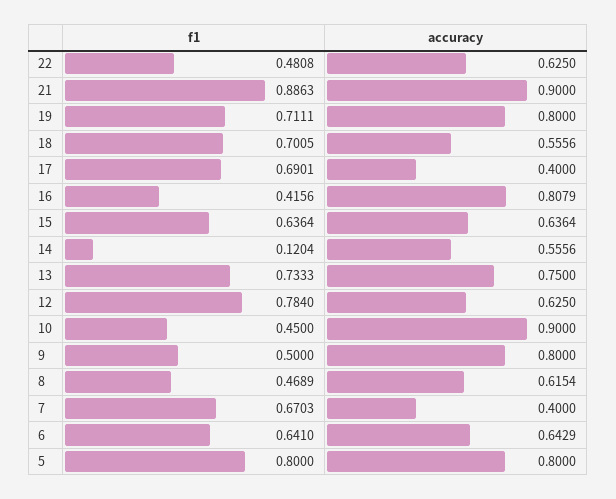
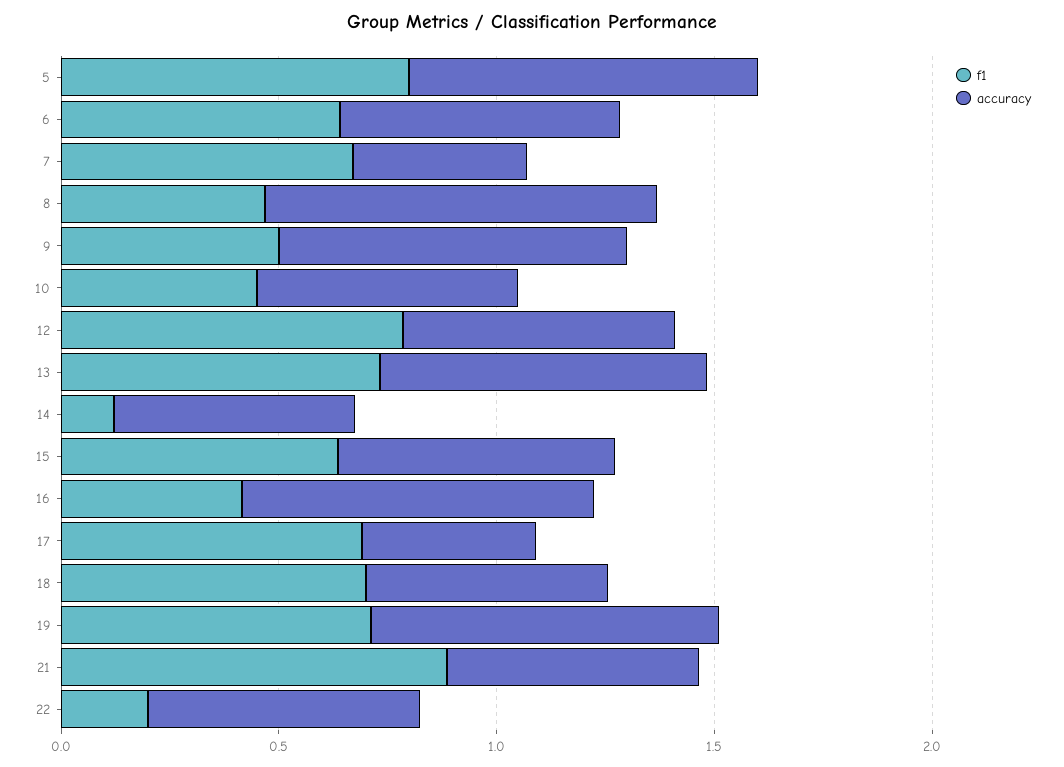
  {
    "f1": {
-     "22": 0.4808,
+     "22": 0.2,
      "21": 0.8863,
      "19": 0.7111,
      "18": 0.7005,
      "17": 0.6901,
      "16": 0.4156,
      "15": 0.6364,
      "14": 0.1204,
      "13": 0.7333,
      "12": 0.784,
      "10": 0.45,
      "9": 0.5,
      "8": 0.4689,
      "7": 0.6703,
      "6": 0.641,
      "5": 0.8
    },
    "accuracy": {
      "22": 0.625,
-     "21": 0.9,
+     "21": 0.6,
      "19": 0.8,
      "18": 0.5556,
      "17": 0.4,
      "16": 0.8079,
      "15": 0.6364,
      "14": 0.5556,
      "13": 0.75,
      "12": 0.625,
-     "10": 0.9,
+     "10": 0.6,
      "9": 0.8,
-     "8": 0.6154,
+     "8": 0.9,
      "7": 0.4,
      "6": 0.6429,
      "5": 0.8
    }
  }

